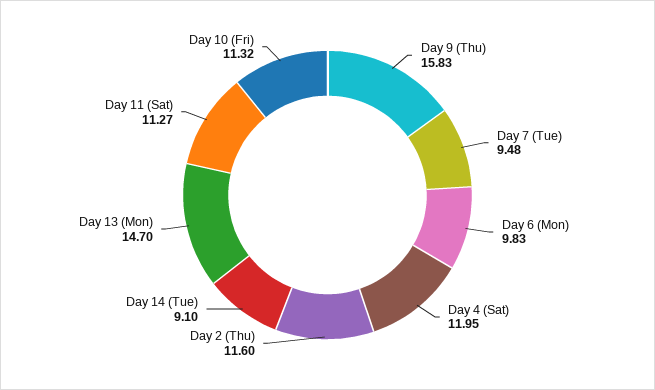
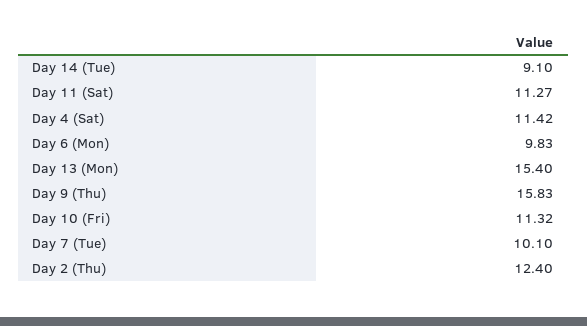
  {
    "Day 9 (Thu)": 15.83,
-   "Day 7 (Tue)": 9.48,
+   "Day 7 (Tue)": 10.1,
    "Day 6 (Mon)": 9.83,
-   "Day 4 (Sat)": 11.95,
+   "Day 4 (Sat)": 11.42,
-   "Day 2 (Thu)": 11.6,
+   "Day 2 (Thu)": 12.4,
    "Day 14 (Tue)": 9.1,
-   "Day 13 (Mon)": 14.7,
+   "Day 13 (Mon)": 15.4,
    "Day 11 (Sat)": 11.27,
    "Day 10 (Fri)": 11.32
  }

